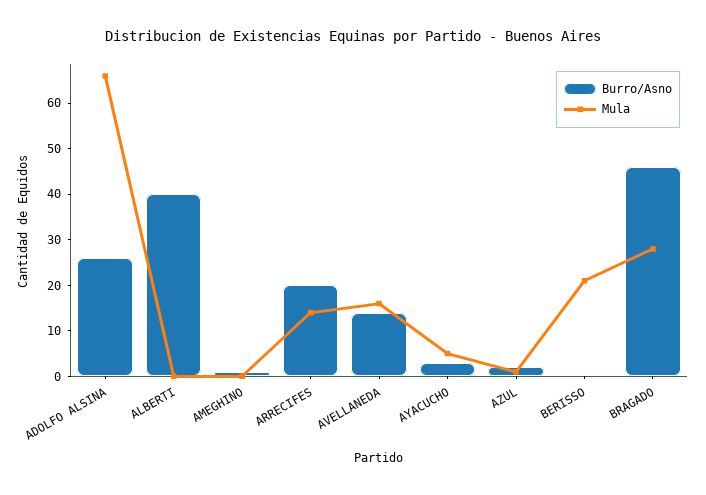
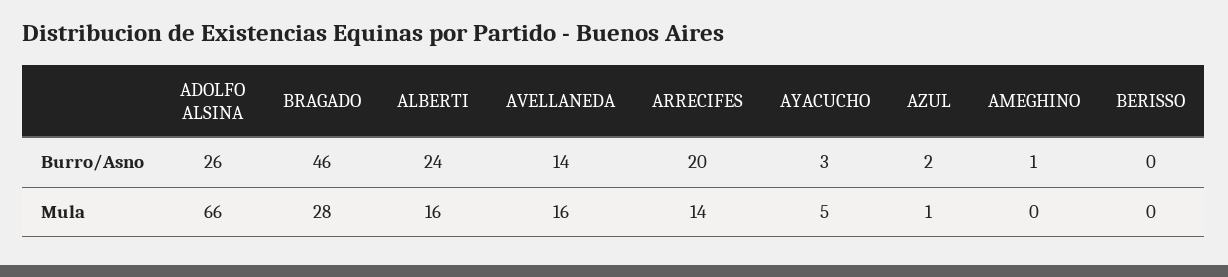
  {
    "Burro/Asno": {
      "ADOLFO ALSINA": 26,
-     "ALBERTI": 40,
+     "ALBERTI": 24,
      "AMEGHINO": 1,
      "ARRECIFES": 20,
      "AVELLANEDA": 14,
      "AYACUCHO": 3,
      "AZUL": 2,
      "BERISSO": 0,
      "BRAGADO": 46
    },
    "Mula": {
      "ADOLFO ALSINA": 66,
-     "ALBERTI": 0,
+     "ALBERTI": 16,
      "AMEGHINO": 0,
      "ARRECIFES": 14,
      "AVELLANEDA": 16,
      "AYACUCHO": 5,
      "AZUL": 1,
-     "BERISSO": 20,
+     "BERISSO": 0,
      "BRAGADO": 28
    }
  }

